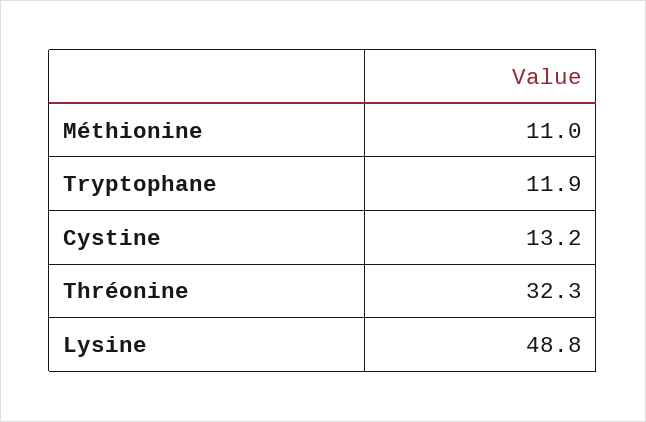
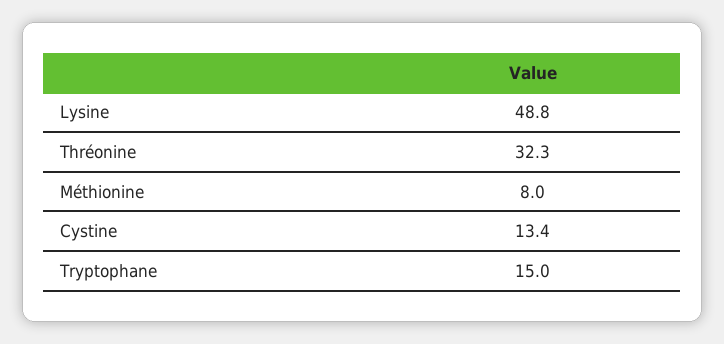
  {
-   "Méthionine": 11,
+   "Méthionine": 8,
-   "Tryptophane": 11.9,
+   "Tryptophane": 15,
-   "Cystine": 13.2,
+   "Cystine": 13.4,
    "Thréonine": 32.3,
    "Lysine": 48.8
  }

